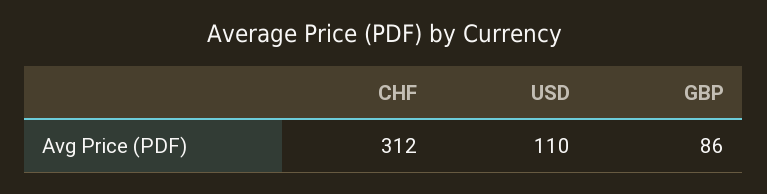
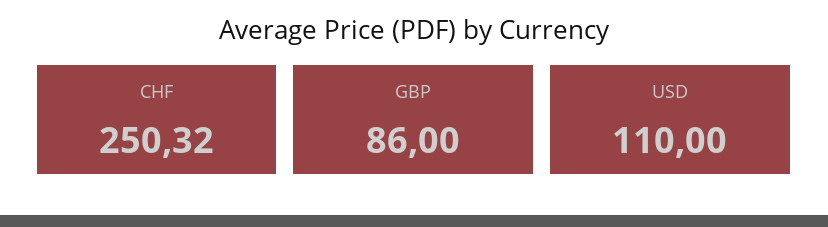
  {
-   "CHF": 312,
+   "CHF": 250.32,
    "USD": 110,
    "GBP": 86
  }

